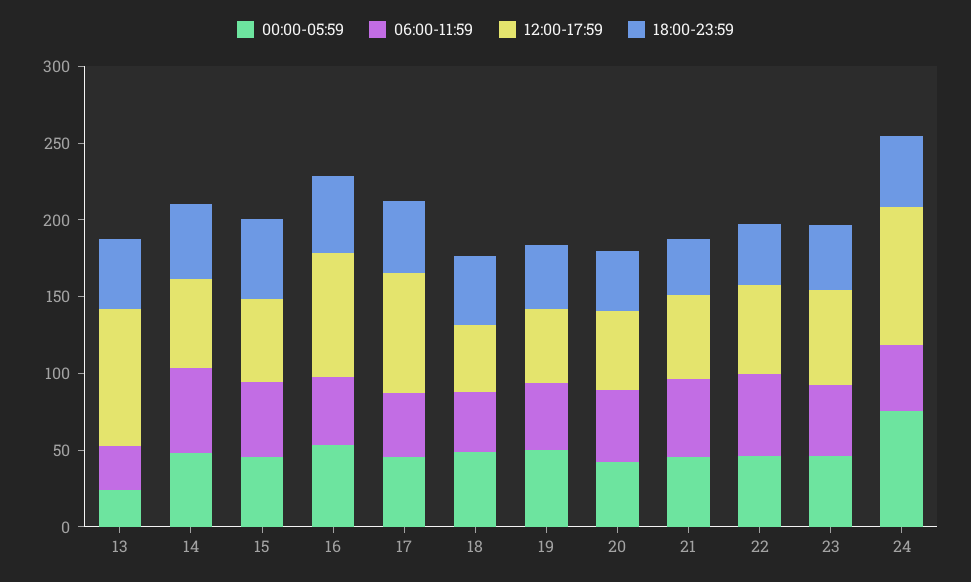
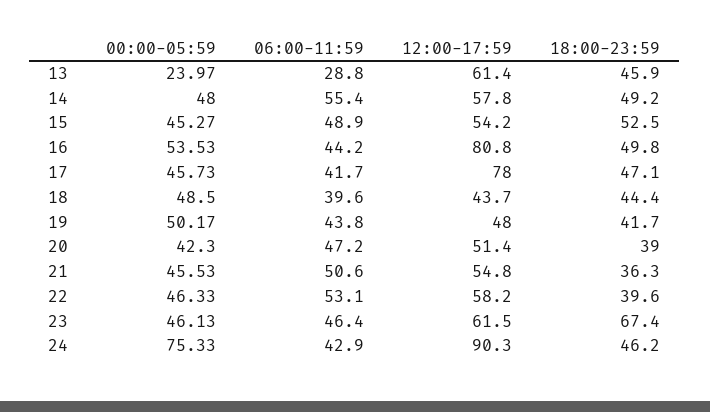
  {
    "00:00-05:59": {
      "13": 23.97,
      "14": 48,
      "15": 45.27,
      "16": 53.53,
      "17": 45.73,
      "18": 48.5,
      "19": 50.17,
      "20": 42.3,
      "21": 45.53,
      "22": 46.33,
      "23": 46.13,
      "24": 75.33
    },
    "06:00-11:59": {
      "13": 28.8,
      "14": 55.4,
      "15": 48.9,
      "16": 44.2,
      "17": 41.7,
      "18": 39.6,
      "19": 43.8,
      "20": 47.2,
      "21": 50.6,
      "22": 53.1,
      "23": 46.4,
      "24": 42.9
    },
    "12:00-17:59": {
-     "13": 90,
+     "13": 61.4,
      "14": 57.8,
      "15": 54.2,
      "16": 80.8,
      "17": 78,
      "18": 43.7,
      "19": 48,
      "20": 51.4,
      "21": 54.8,
      "22": 58.2,
      "23": 61.5,
      "24": 90.3
    },
    "18:00-23:59": {
      "13": 45.9,
      "14": 49.2,
      "15": 52.5,
      "16": 49.8,
      "17": 47.1,
      "18": 44.4,
      "19": 41.7,
      "20": 39,
      "21": 36.3,
      "22": 39.6,
-     "23": 40,
+     "23": 67.4,
      "24": 46.2
    }
  }

